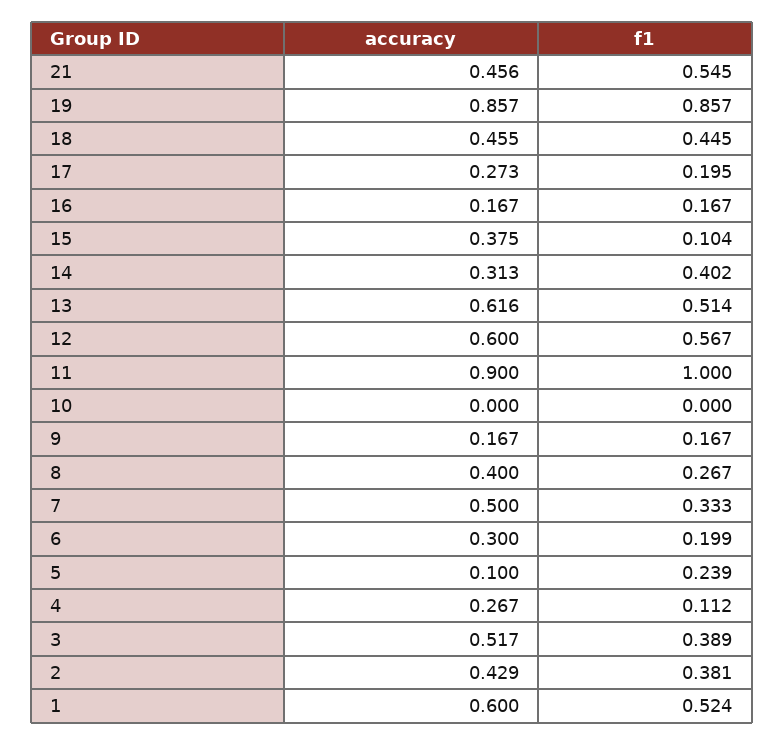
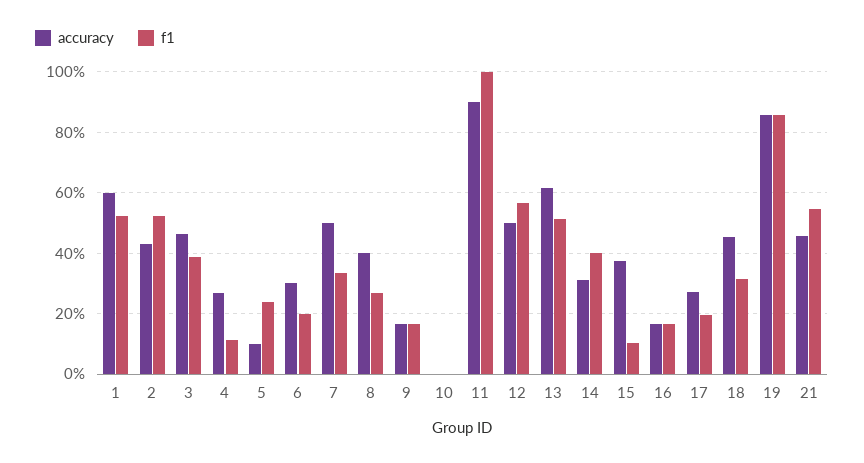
  {
    "accuracy": {
      "21": 0.456,
      "19": 0.857,
      "18": 0.455,
      "17": 0.273,
      "16": 0.167,
      "15": 0.375,
      "14": 0.313,
      "13": 0.616,
-     "12": 0.6,
+     "12": 0.5,
      "11": 0.9,
      "10": 0,
      "9": 0.167,
      "8": 0.4,
      "7": 0.5,
      "6": 0.3,
      "5": 0.1,
      "4": 0.267,
-     "3": 0.517,
+     "3": 0.46,
      "2": 0.429,
      "1": 0.6
    },
    "f1": {
      "21": 0.545,
      "19": 0.857,
-     "18": 0.445,
+     "18": 0.32,
      "17": 0.195,
      "16": 0.167,
      "15": 0.104,
      "14": 0.402,
      "13": 0.514,
      "12": 0.567,
      "11": 1,
      "10": 0,
      "9": 0.167,
      "8": 0.267,
      "7": 0.333,
      "6": 0.199,
      "5": 0.239,
      "4": 0.112,
      "3": 0.389,
-     "2": 0.381,
+     "2": 0.52,
      "1": 0.524
    }
  }

